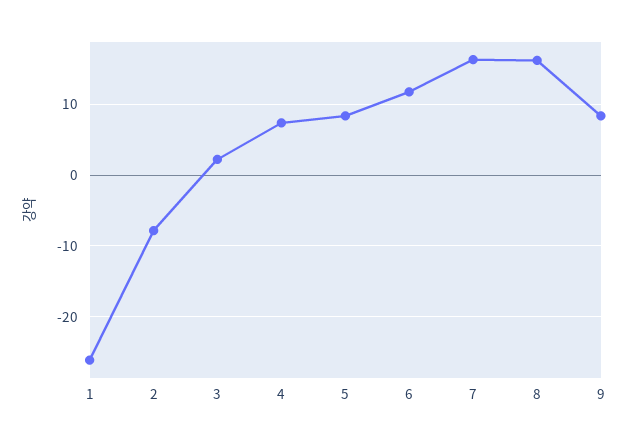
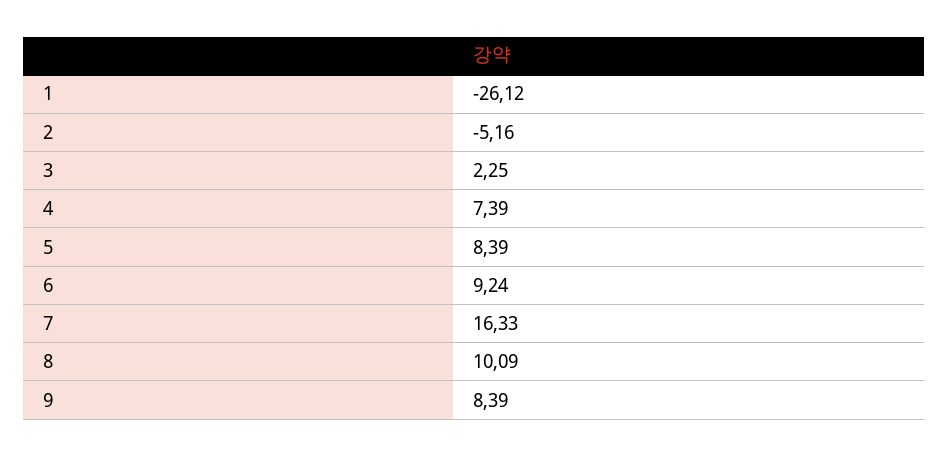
  {
    "1": -26.12,
-   "2": -8,
+   "2": -5.16,
    "3": 2.25,
    "4": 7.39,
    "5": 8.39,
-   "6": 12,
+   "6": 9.24,
    "7": 16.33,
-   "8": 16,
+   "8": 10.09,
    "9": 8.39
  }

